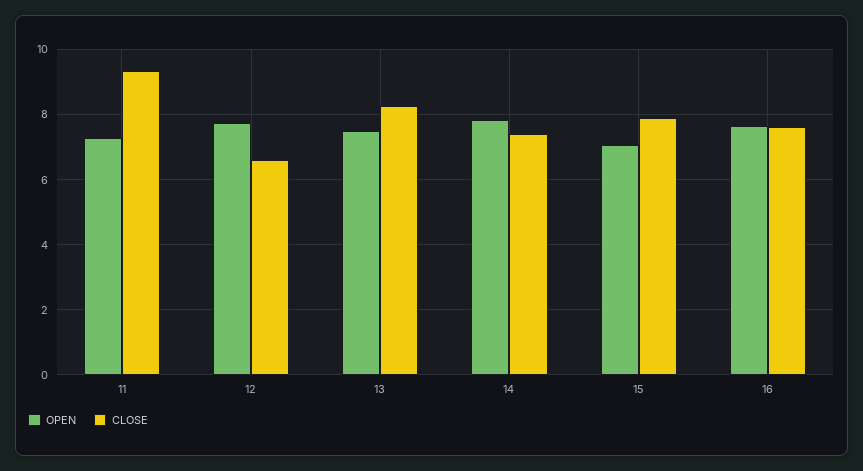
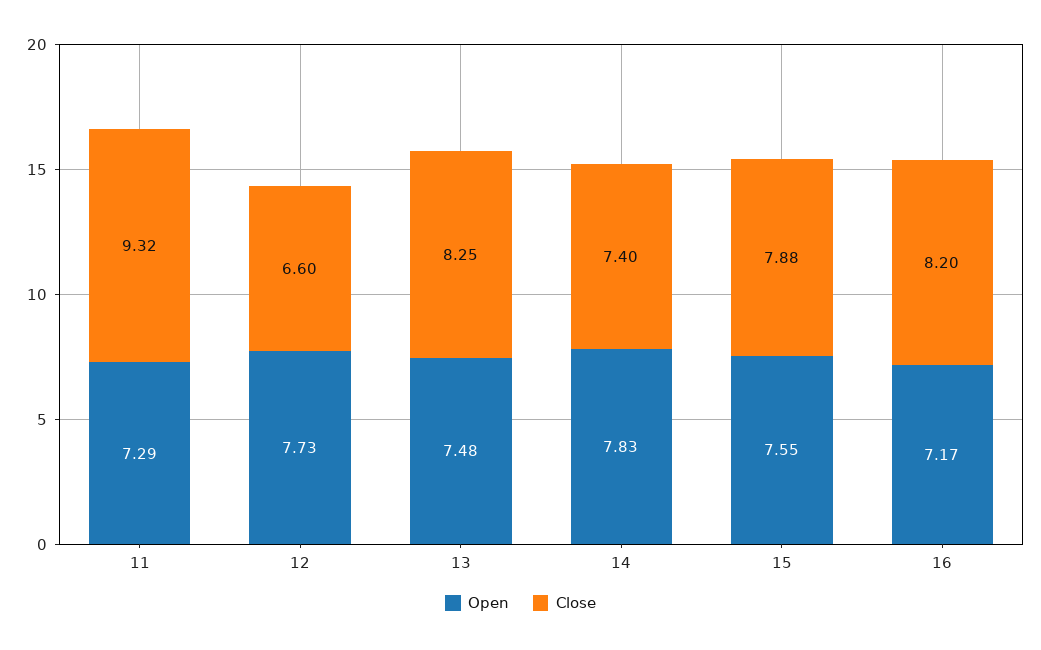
  {
    "OPEN": {
      "11": 7.29,
      "12": 7.73,
      "13": 7.48,
      "14": 7.83,
-     "15": 7,
+     "15": 7.55,
-     "16": 7.6
+     "16": 7.17
    },
    "CLOSE": {
      "11": 9.32,
      "12": 6.6,
      "13": 8.25,
      "14": 7.4,
      "15": 7.88,
-     "16": 7.6
+     "16": 8.2
    }
  }

